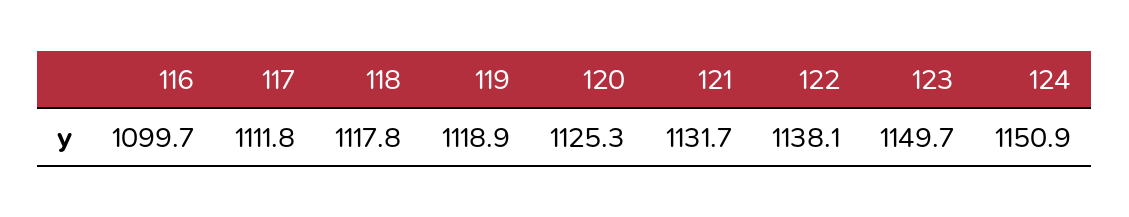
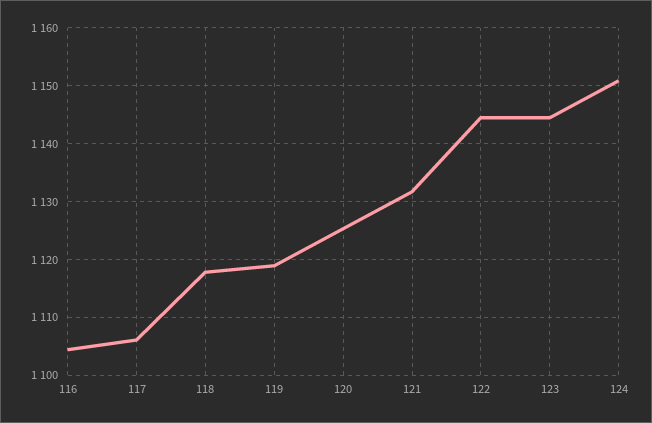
  {
-   "116": 1099.7,
+   "116": 1104,
-   "117": 1111.8,
+   "117": 1106,
    "118": 1117.8,
    "119": 1118.9,
    "120": 1125.3,
    "121": 1131.7,
-   "122": 1138.1,
+   "122": 1144,
-   "123": 1149.7,
+   "123": 1144,
    "124": 1150.9
  }

